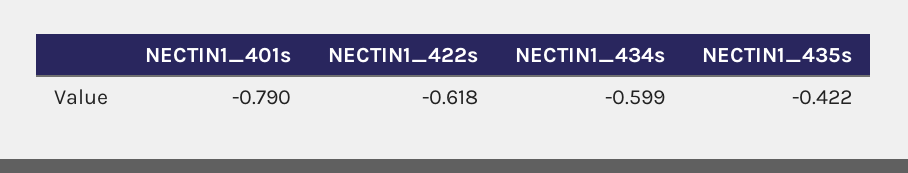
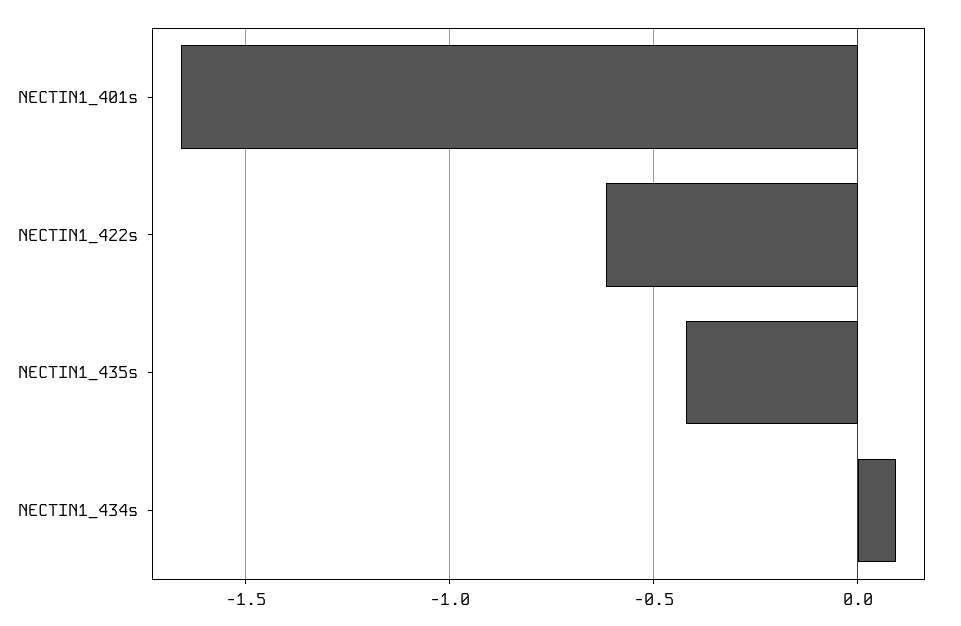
  {
-   "NECTIN1_401s": -0.79,
+   "NECTIN1_401s": -1.65,
    "NECTIN1_422s": -0.618,
-   "NECTIN1_434s": -0.599,
+   "NECTIN1_434s": 0.1,
    "NECTIN1_435s": -0.422
  }

